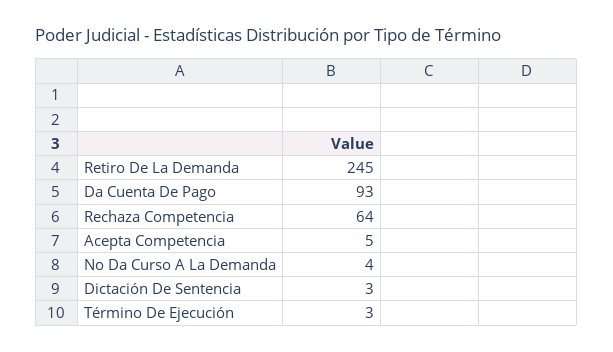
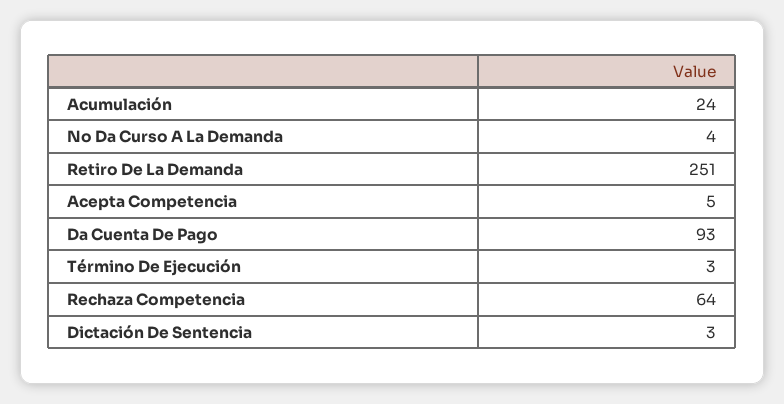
  {
-   "Retiro De La Demanda": 245,
+   "Retiro De La Demanda": 251,
    "Da Cuenta De Pago": 93,
    "Rechaza Competencia": 64,
    "Acepta Competencia": 5,
    "No Da Curso A La Demanda": 4,
    "Dictación De Sentencia": 3,
-   "Término De Ejecución": 3
+   "Término De Ejecución": 3,
+   "Acumulación": 24
  }

